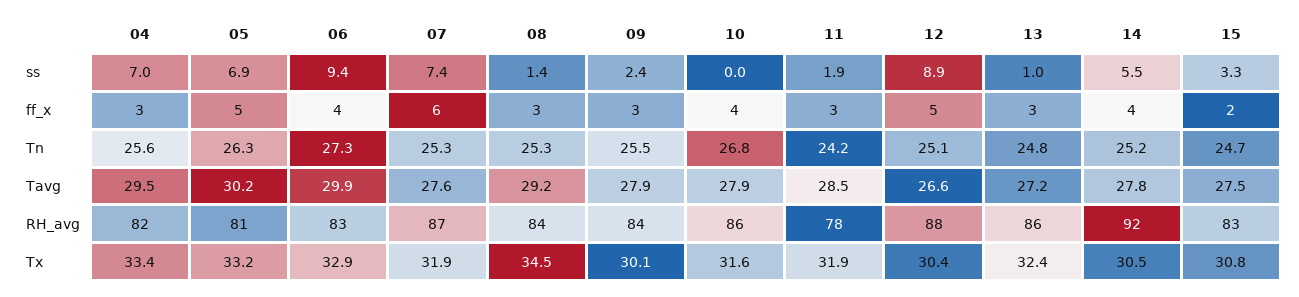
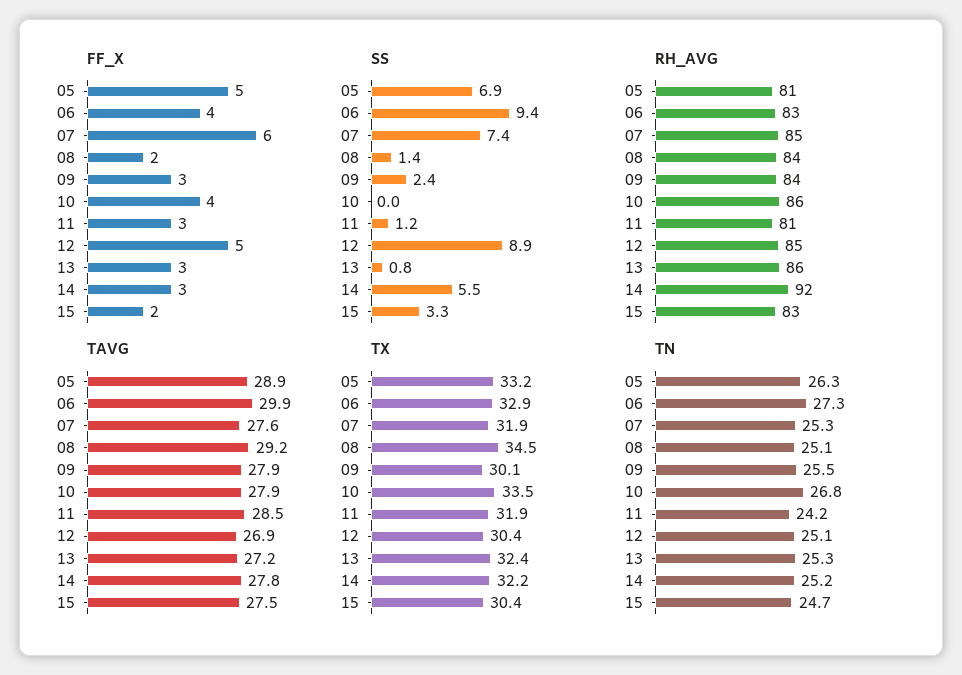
  {
    "ss": {
-     "04": 7,
      "05": 6.9,
      "06": 9.4,
      "07": 7.4,
      "08": 1.4,
      "09": 2.4,
      "10": 0,
-     "11": 1.9,
+     "11": 1.2,
      "12": 8.9,
-     "13": 1,
+     "13": 0.8,
      "14": 5.5,
      "15": 3.3
    },
    "ff_x": {
-     "04": 3,
      "05": 5,
      "06": 4,
      "07": 6,
-     "08": 3,
+     "08": 2,
      "09": 3,
      "10": 4,
      "11": 3,
      "12": 5,
      "13": 3,
-     "14": 4,
+     "14": 3,
      "15": 2
    },
    "Tn": {
-     "04": 25.6,
      "05": 26.3,
      "06": 27.3,
      "07": 25.3,
-     "08": 25.3,
+     "08": 25.1,
      "09": 25.5,
      "10": 26.8,
      "11": 24.2,
      "12": 25.1,
-     "13": 24.8,
+     "13": 25.3,
      "14": 25.2,
      "15": 24.7
    },
    "Tavg": {
-     "04": 29.5,
-     "05": 30.2,
+     "05": 28.9,
      "06": 29.9,
      "07": 27.6,
      "08": 29.2,
      "09": 27.9,
      "10": 27.9,
      "11": 28.5,
-     "12": 26.6,
+     "12": 26.9,
      "13": 27.2,
      "14": 27.8,
      "15": 27.5
    },
    "RH_avg": {
-     "04": 82,
      "05": 81,
      "06": 83,
-     "07": 87,
+     "07": 85,
      "08": 84,
      "09": 84,
      "10": 86,
-     "11": 78,
+     "11": 81,
-     "12": 88,
+     "12": 85,
      "13": 86,
      "14": 92,
      "15": 83
    },
    "Tx": {
-     "04": 33.4,
      "05": 33.2,
      "06": 32.9,
      "07": 31.9,
      "08": 34.5,
      "09": 30.1,
-     "10": 31.6,
+     "10": 33.5,
      "11": 31.9,
      "12": 30.4,
      "13": 32.4,
-     "14": 30.5,
+     "14": 32.2,
-     "15": 30.8
+     "15": 30.4
    }
  }

